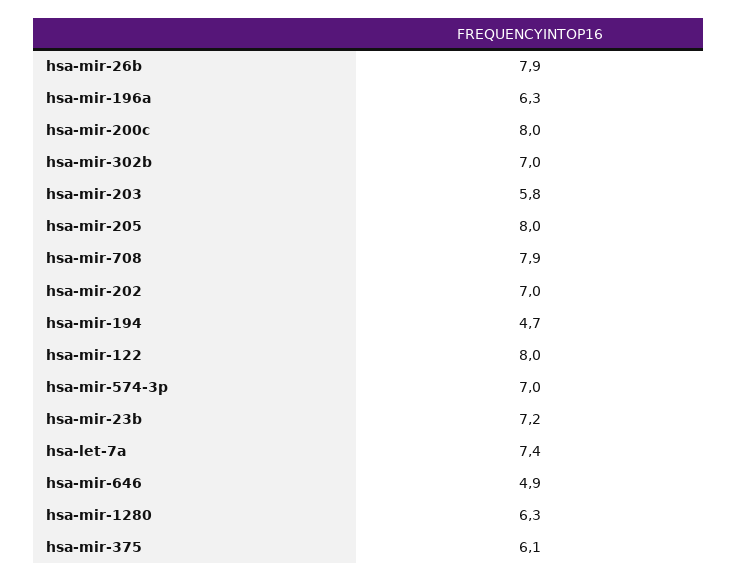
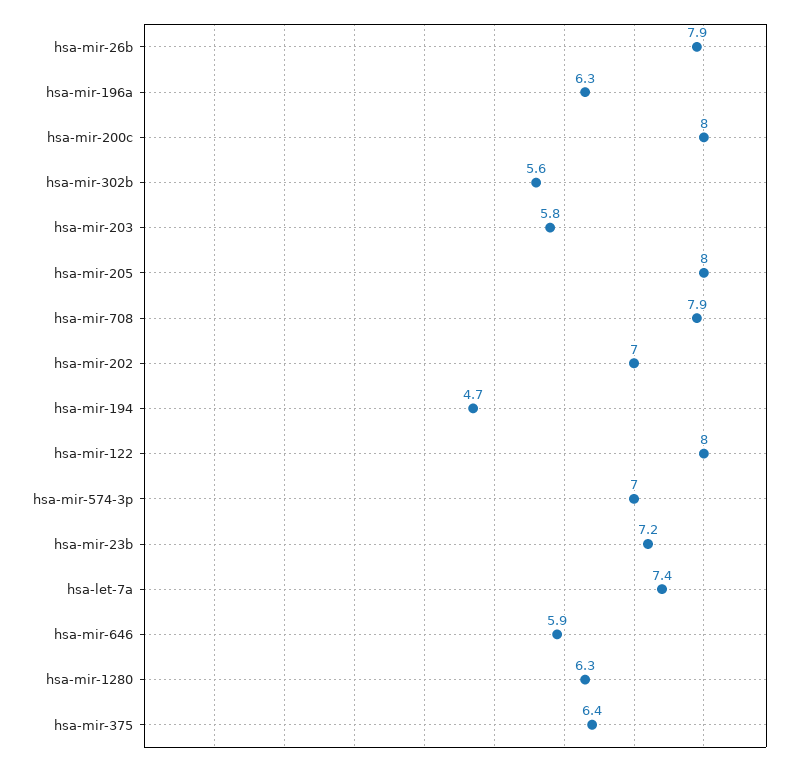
  {
    "hsa-mir-26b": 7.9,
    "hsa-mir-196a": 6.3,
    "hsa-mir-200c": 8,
-   "hsa-mir-302b": 7,
+   "hsa-mir-302b": 5.6,
    "hsa-mir-203": 5.8,
    "hsa-mir-205": 8,
    "hsa-mir-708": 7.9,
    "hsa-mir-202": 7,
    "hsa-mir-194": 4.7,
    "hsa-mir-122": 8,
    "hsa-mir-574-3p": 7,
    "hsa-mir-23b": 7.2,
    "hsa-let-7a": 7.4,
-   "hsa-mir-646": 4.9,
+   "hsa-mir-646": 5.9,
    "hsa-mir-1280": 6.3,
-   "hsa-mir-375": 6.1
+   "hsa-mir-375": 6.4
  }

